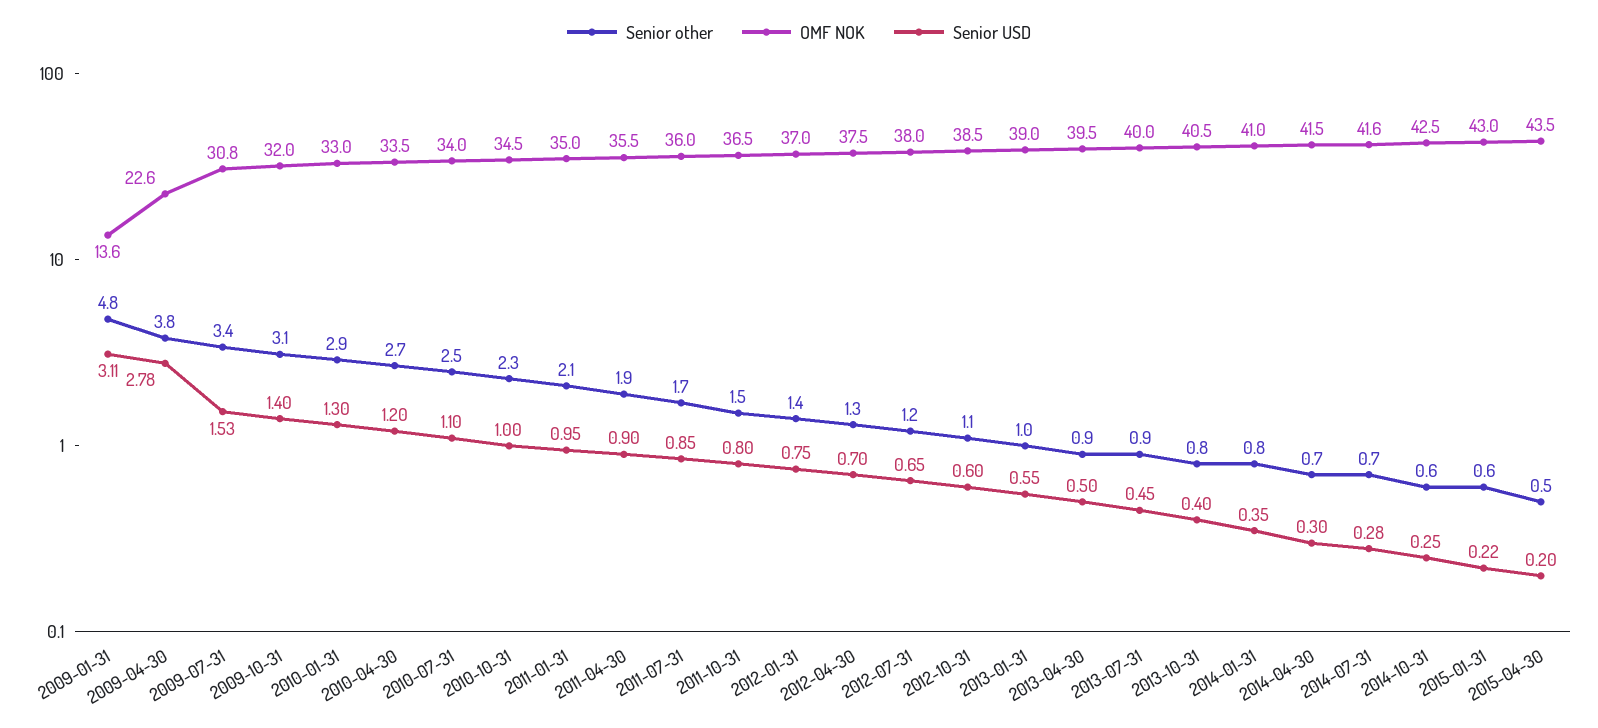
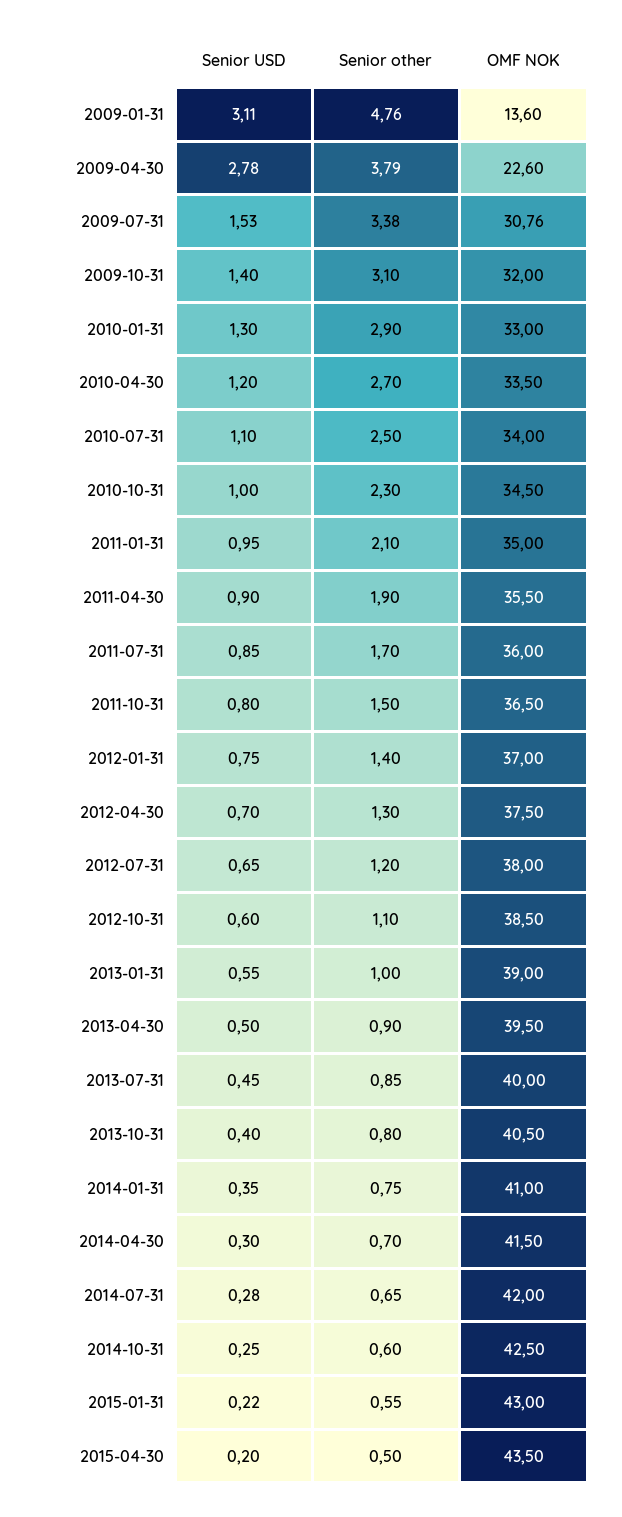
  {
    "Senior other": {
      "2009-01-31": 4.76,
      "2009-04-30": 3.79,
      "2009-07-31": 3.38,
      "2009-10-31": 3.1,
      "2010-01-31": 2.9,
      "2010-04-30": 2.7,
      "2010-07-31": 2.5,
      "2010-10-31": 2.3,
      "2011-01-31": 2.1,
      "2011-04-30": 1.9,
      "2011-07-31": 1.7,
      "2011-10-31": 1.5,
      "2012-01-31": 1.4,
      "2012-04-30": 1.3,
      "2012-07-31": 1.2,
      "2012-10-31": 1.1,
      "2013-01-31": 1,
      "2013-04-30": 0.9,
      "2013-07-31": 0.85,
      "2013-10-31": 0.8,
      "2014-01-31": 0.75,
      "2014-04-30": 0.7,
      "2014-07-31": 0.65,
      "2014-10-31": 0.6,
      "2015-01-31": 0.55,
      "2015-04-30": 0.5
    },
    "OMF NOK": {
      "2009-01-31": 13.6,
      "2009-04-30": 22.6,
      "2009-07-31": 30.76,
      "2009-10-31": 32,
      "2010-01-31": 33,
      "2010-04-30": 33.5,
      "2010-07-31": 34,
      "2010-10-31": 34.5,
      "2011-01-31": 35,
      "2011-04-30": 35.5,
      "2011-07-31": 36,
      "2011-10-31": 36.5,
      "2012-01-31": 37,
      "2012-04-30": 37.5,
      "2012-07-31": 38,
      "2012-10-31": 38.5,
      "2013-01-31": 39,
      "2013-04-30": 39.5,
      "2013-07-31": 40,
      "2013-10-31": 40.5,
      "2014-01-31": 41,
      "2014-04-30": 41.5,
-     "2014-07-31": 41.6,
+     "2014-07-31": 42,
      "2014-10-31": 42.5,
      "2015-01-31": 43,
      "2015-04-30": 43.5
    },
    "Senior USD": {
      "2009-01-31": 3.11,
      "2009-04-30": 2.78,
      "2009-07-31": 1.53,
      "2009-10-31": 1.4,
      "2010-01-31": 1.3,
      "2010-04-30": 1.2,
      "2010-07-31": 1.1,
      "2010-10-31": 1,
      "2011-01-31": 0.95,
      "2011-04-30": 0.9,
      "2011-07-31": 0.85,
      "2011-10-31": 0.8,
      "2012-01-31": 0.75,
      "2012-04-30": 0.7,
      "2012-07-31": 0.65,
      "2012-10-31": 0.6,
      "2013-01-31": 0.55,
      "2013-04-30": 0.5,
      "2013-07-31": 0.45,
      "2013-10-31": 0.4,
      "2014-01-31": 0.35,
      "2014-04-30": 0.3,
      "2014-07-31": 0.28,
      "2014-10-31": 0.25,
      "2015-01-31": 0.22,
      "2015-04-30": 0.2
    }
  }

